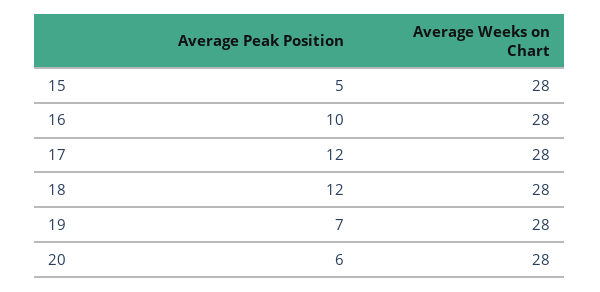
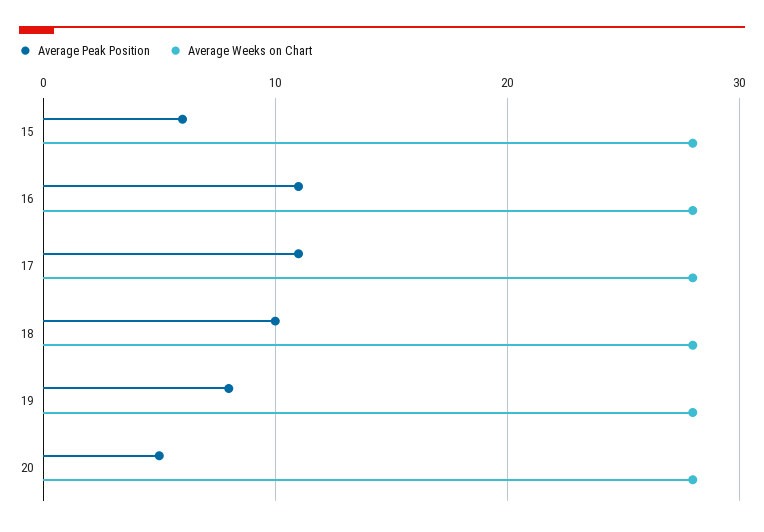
  {
    "Average Peak Position": {
-     "15": 5,
+     "15": 6,
-     "16": 10,
+     "16": 11,
-     "17": 12,
+     "17": 11,
-     "18": 12,
+     "18": 10,
-     "19": 7,
+     "19": 8,
-     "20": 6
+     "20": 5
    },
    "Average Weeks on Chart": {
      "15": 28,
      "16": 28,
      "17": 28,
      "18": 28,
      "19": 28,
      "20": 28
    }
  }

